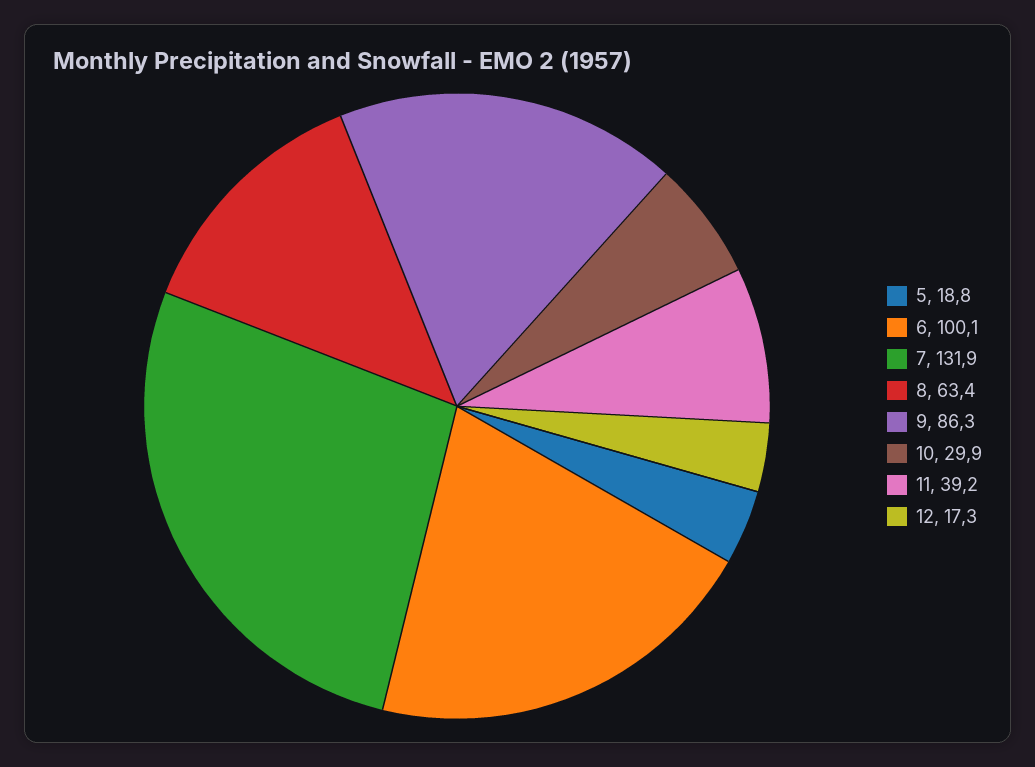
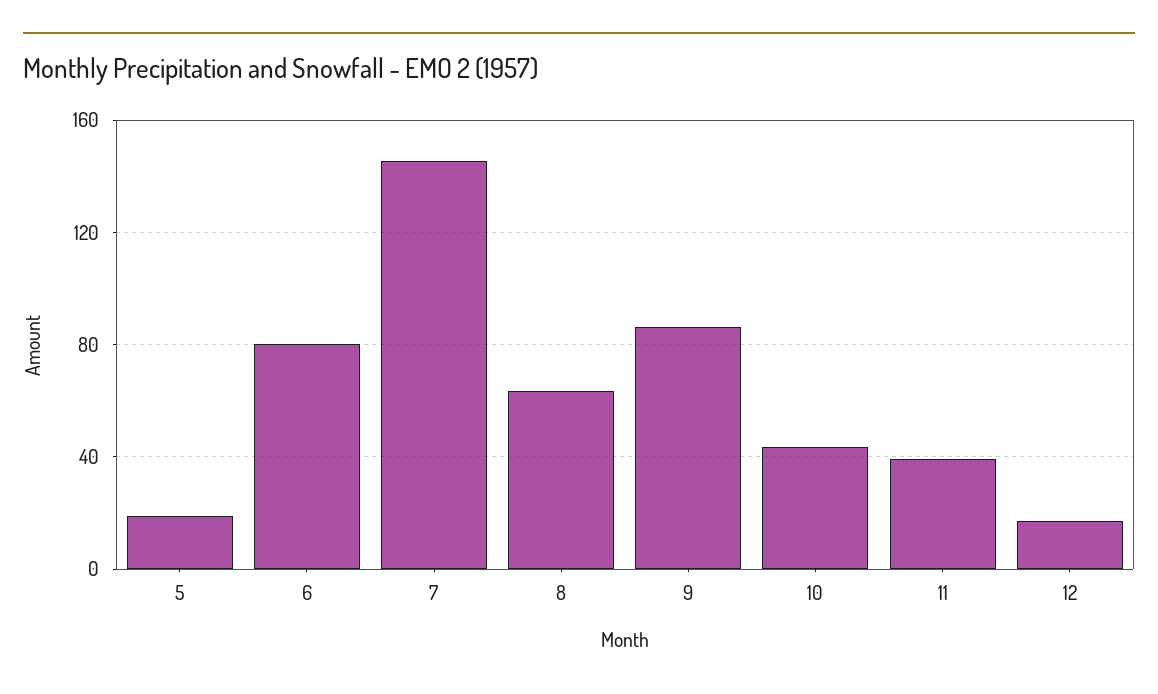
  {
    "5": 18.8,
-   "6": 100.1,
+   "6": 80,
-   "7": 131.9,
+   "7": 145,
    "8": 63.4,
    "9": 86.3,
-   "10": 29.9,
+   "10": 45,
    "11": 39.2,
    "12": 17.3
  }

